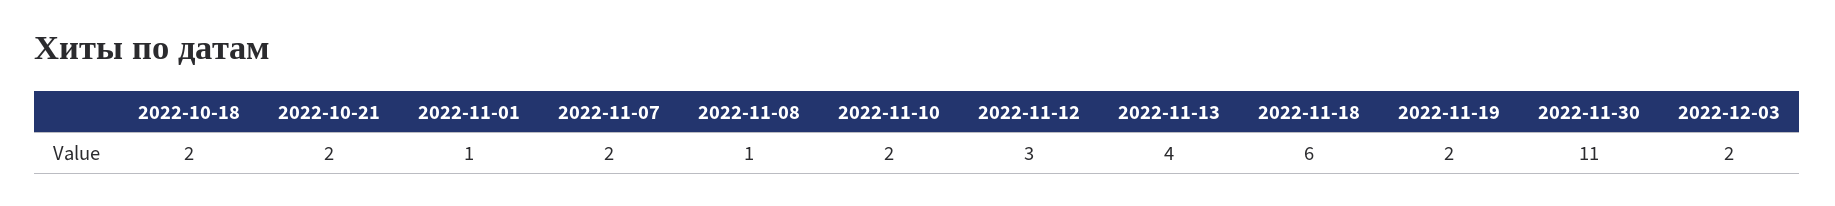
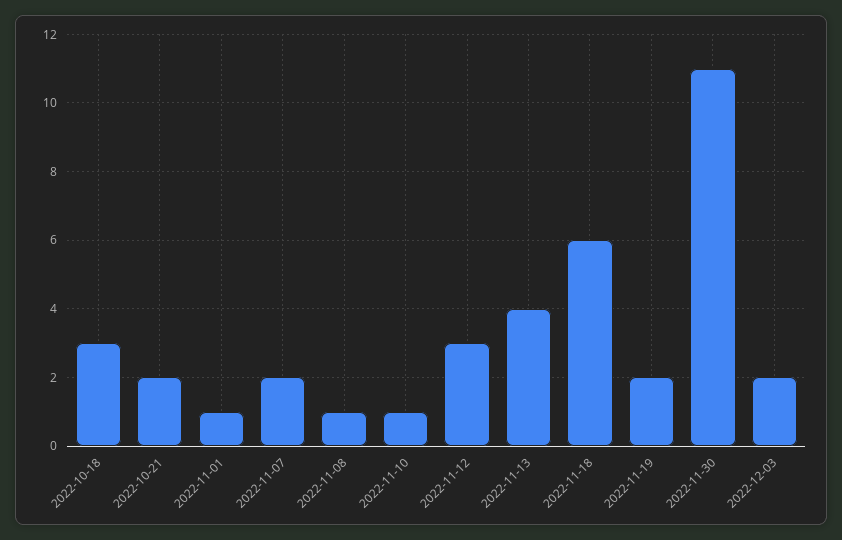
  {
-   "2022-10-18": 2,
+   "2022-10-18": 3,
    "2022-10-21": 2,
    "2022-11-01": 1,
    "2022-11-07": 2,
    "2022-11-08": 1,
-   "2022-11-10": 2,
+   "2022-11-10": 1,
    "2022-11-12": 3,
    "2022-11-13": 4,
    "2022-11-18": 6,
    "2022-11-19": 2,
    "2022-11-30": 11,
    "2022-12-03": 2
  }

